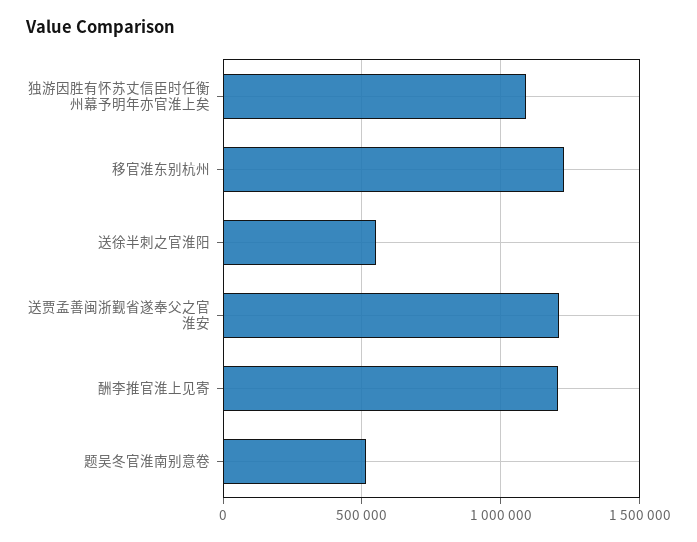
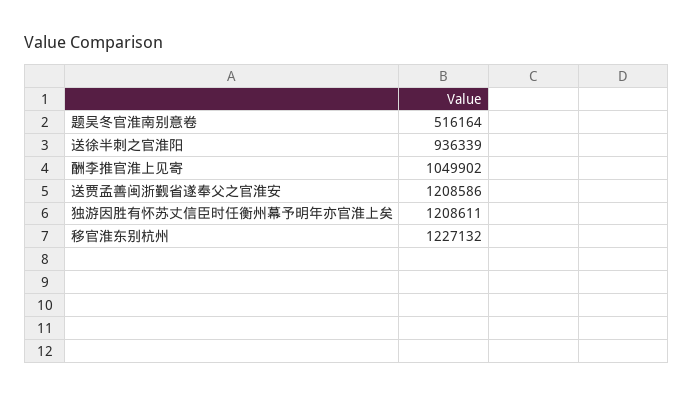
  {
-   "独游因胜有怀苏丈信臣时任衡州幕予明年亦官淮上矣": 1100000,
+   "独游因胜有怀苏丈信臣时任衡州幕予明年亦官淮上矣": 1208611,
    "移官淮东别杭州": 1227132,
-   "送徐半刺之官淮阳": 550000,
+   "送徐半刺之官淮阳": 936339,
    "送贾孟善闽浙觐省遂奉父之官淮安": 1208586,
-   "酬李推官淮上见寄": 1200000,
+   "酬李推官淮上见寄": 1049902,
    "题吴冬官淮南别意卷": 516164
  }

